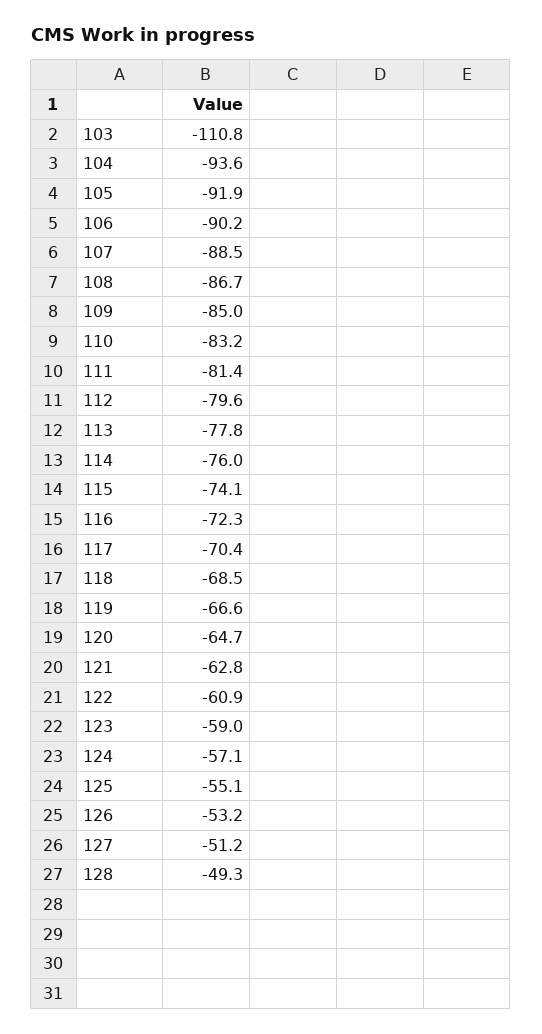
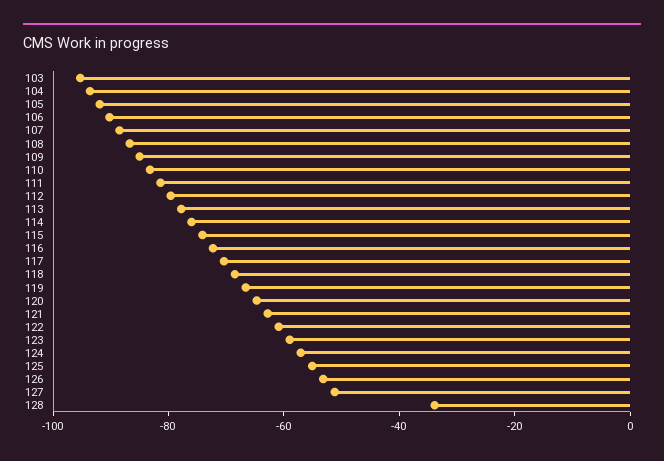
  {
-   "103": -110.8,
+   "103": -95,
    "104": -93.6,
    "105": -91.9,
    "106": -90.2,
    "107": -88.5,
    "108": -86.7,
    "109": -85,
    "110": -83.2,
    "111": -81.4,
    "112": -79.6,
    "113": -77.8,
    "114": -76,
    "115": -74.1,
    "116": -72.3,
    "117": -70.4,
    "118": -68.5,
    "119": -66.6,
    "120": -64.7,
    "121": -62.8,
    "122": -60.9,
    "123": -59,
    "124": -57.1,
    "125": -55.1,
    "126": -53.2,
    "127": -51.2,
-   "128": -49.3
+   "128": -35
  }

